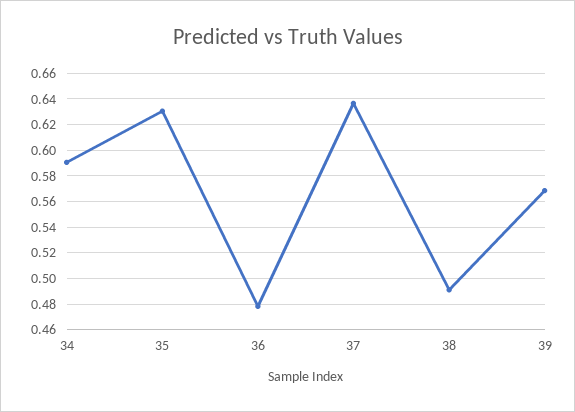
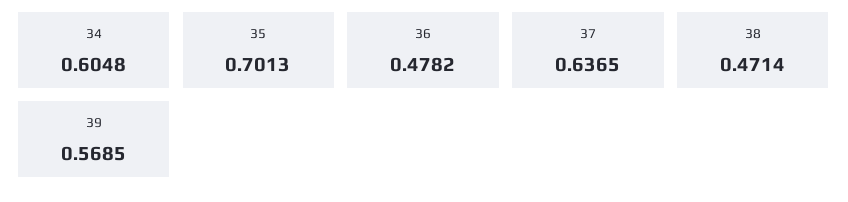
  {
-   "34": 0.59,
+   "34": 0.6048,
-   "35": 0.63,
+   "35": 0.7013,
    "36": 0.4782,
    "37": 0.6365,
-   "38": 0.49,
+   "38": 0.4714,
    "39": 0.5685
  }

